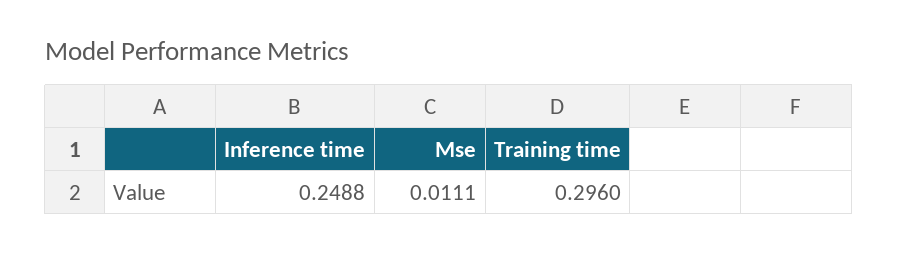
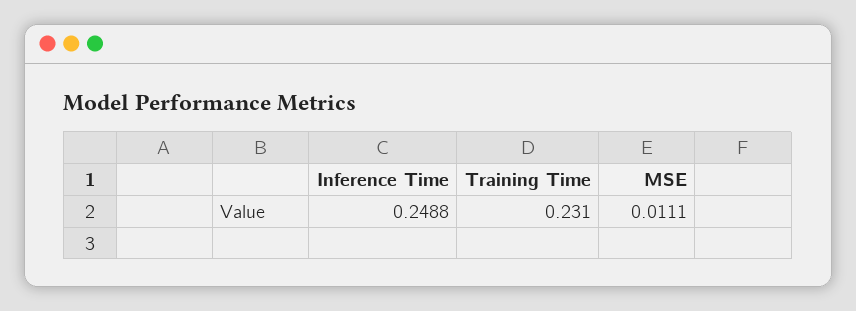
  {
    "Inference time": 0.2488,
    "Mse": 0.0111,
-   "Training time": 0.296
+   "Training time": 0.231
  }

